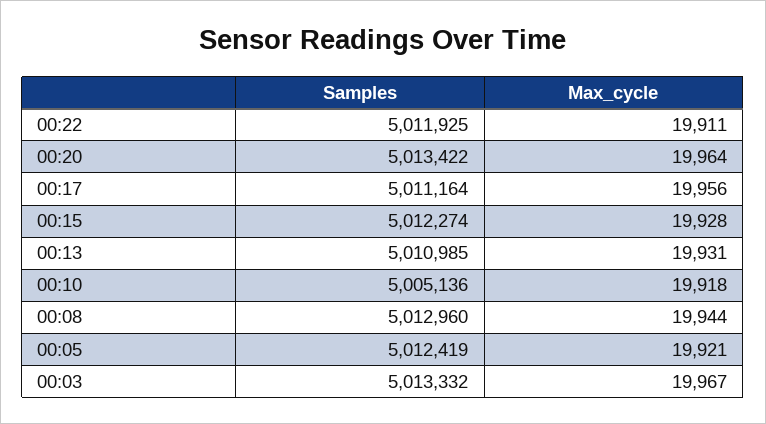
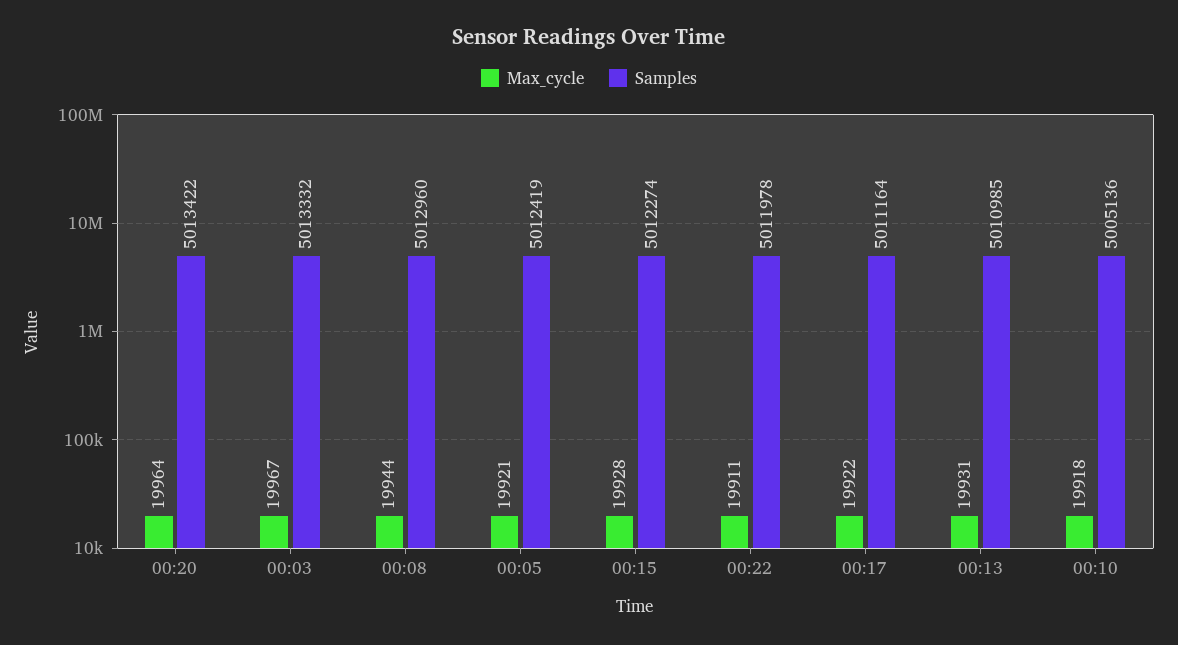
  {
    "Samples": {
-     "00:22": 5011925,
+     "00:22": 5011978,
      "00:20": 5013422,
      "00:17": 5011164,
      "00:15": 5012274,
      "00:13": 5010985,
      "00:10": 5005136,
      "00:08": 5012960,
      "00:05": 5012419,
      "00:03": 5013332
    },
    "Max_cycle": {
      "00:22": 19911,
      "00:20": 19964,
-     "00:17": 19956,
+     "00:17": 19922,
      "00:15": 19928,
      "00:13": 19931,
      "00:10": 19918,
      "00:08": 19944,
      "00:05": 19921,
      "00:03": 19967
    }
  }

